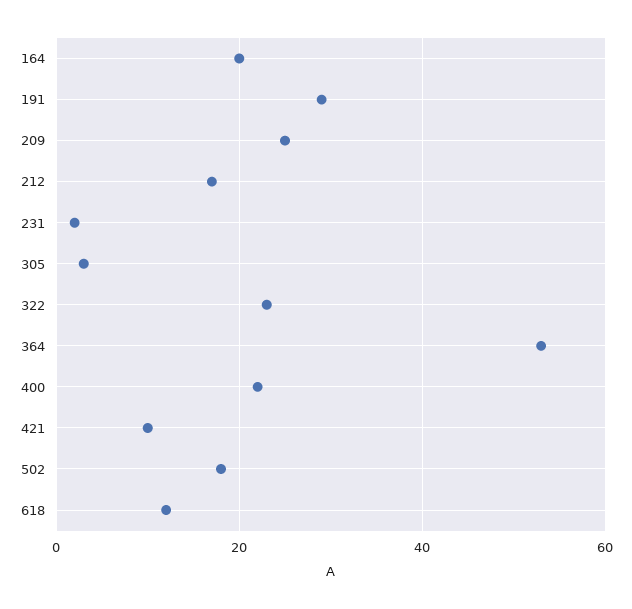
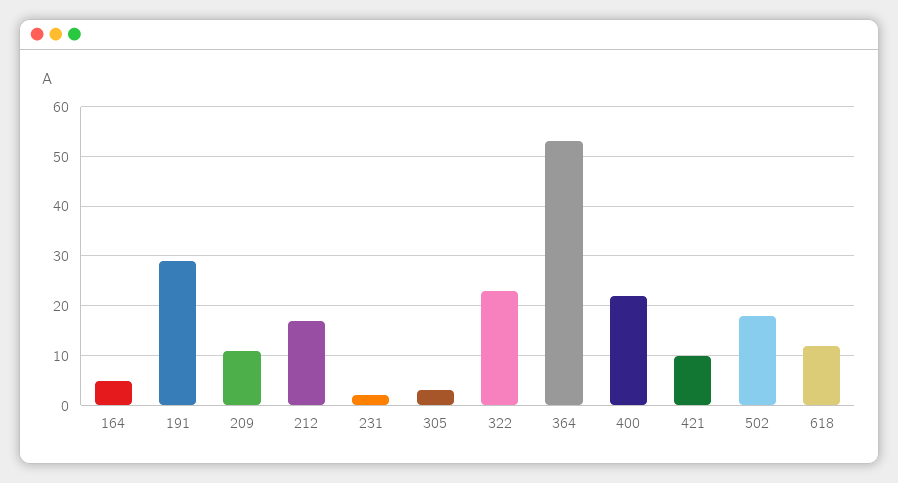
  {
-   "164": 20,
+   "164": 5,
    "191": 30,
-   "209": 25,
+   "209": 10,
    "212": 15,
    "231": 0,
    "305": 5,
    "322": 25,
    "364": 55,
    "400": 20,
    "421": 10,
    "502": 20,
    "618": 10
  }

